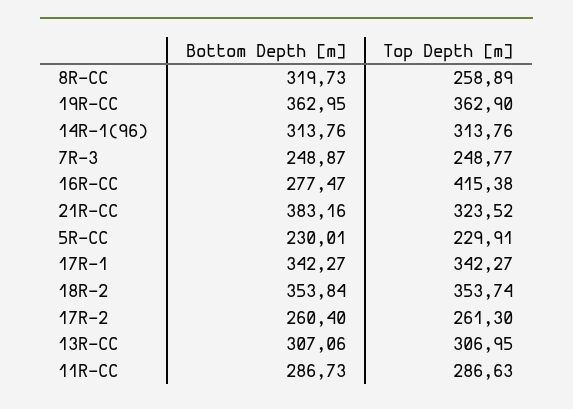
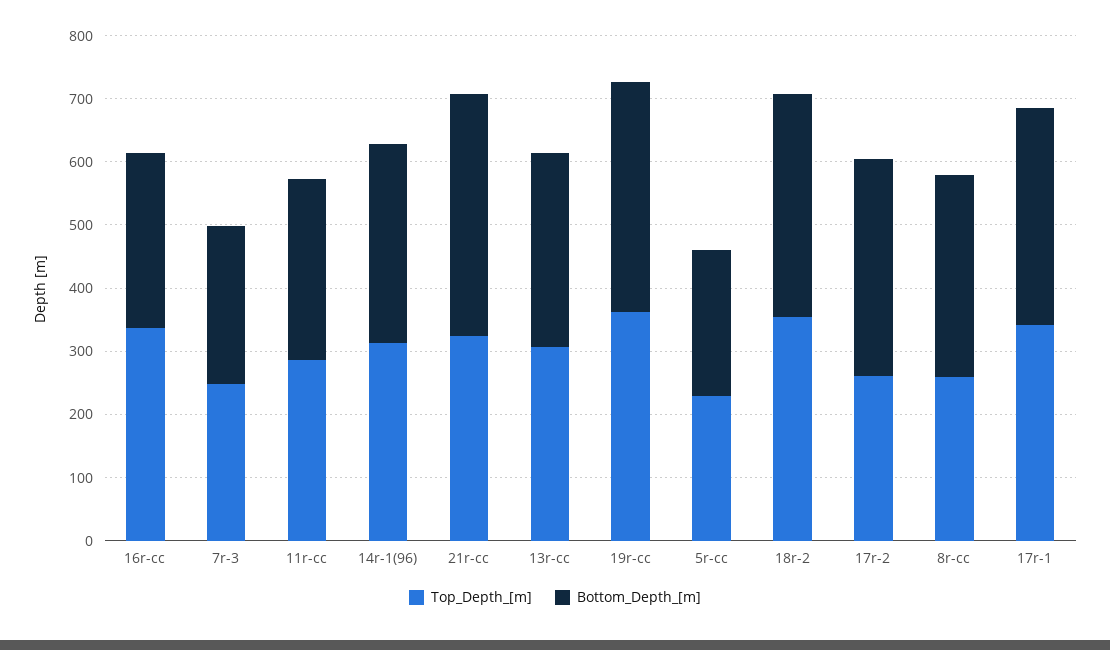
  {
    "Bottom Depth [m]": {
      "8R-CC": 319.73,
      "19R-CC": 362.95,
      "14R-1(96)": 313.76,
      "7R-3": 248.87,
      "16R-CC": 277.47,
      "21R-CC": 383.16,
      "5R-CC": 230.01,
      "17R-1": 342.27,
      "18R-2": 353.84,
-     "17R-2": 260.4,
+     "17R-2": 340,
      "13R-CC": 307.06,
      "11R-CC": 286.73
    },
    "Top Depth [m]": {
      "8R-CC": 258.89,
      "19R-CC": 362.9,
      "14R-1(96)": 313.76,
      "7R-3": 248.77,
-     "16R-CC": 415.38,
+     "16R-CC": 340,
      "21R-CC": 323.52,
      "5R-CC": 229.91,
      "17R-1": 342.27,
      "18R-2": 353.74,
      "17R-2": 261.3,
      "13R-CC": 306.95,
      "11R-CC": 286.63
    }
  }

